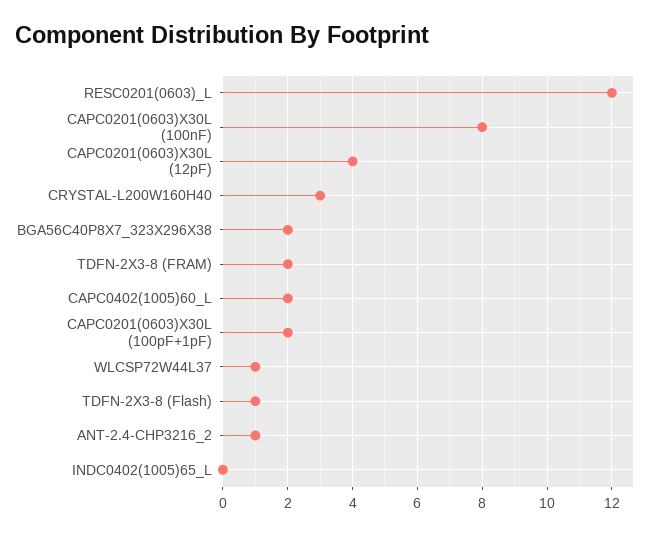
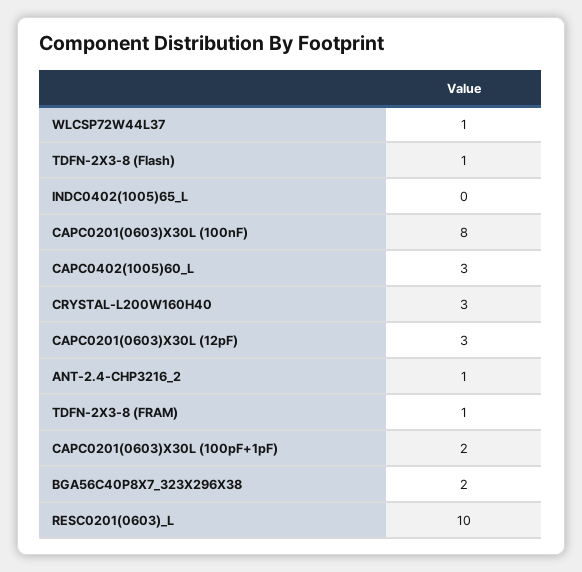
  {
-   "RESC0201(0603)_L": 12,
+   "RESC0201(0603)_L": 10,
    "CAPC0201(0603)X30L (100nF)": 8,
-   "CAPC0201(0603)X30L (12pF)": 4,
+   "CAPC0201(0603)X30L (12pF)": 3,
    "CRYSTAL-L200W160H40": 3,
    "BGA56C40P8X7_323X296X38": 2,
-   "TDFN-2X3-8 (FRAM)": 2,
+   "TDFN-2X3-8 (FRAM)": 1,
-   "CAPC0402(1005)60_L": 2,
+   "CAPC0402(1005)60_L": 3,
    "CAPC0201(0603)X30L (100pF+1pF)": 2,
    "WLCSP72W44L37": 1,
    "TDFN-2X3-8 (Flash)": 1,
    "ANT-2.4-CHP3216_2": 1,
    "INDC0402(1005)65_L": 0
  }

